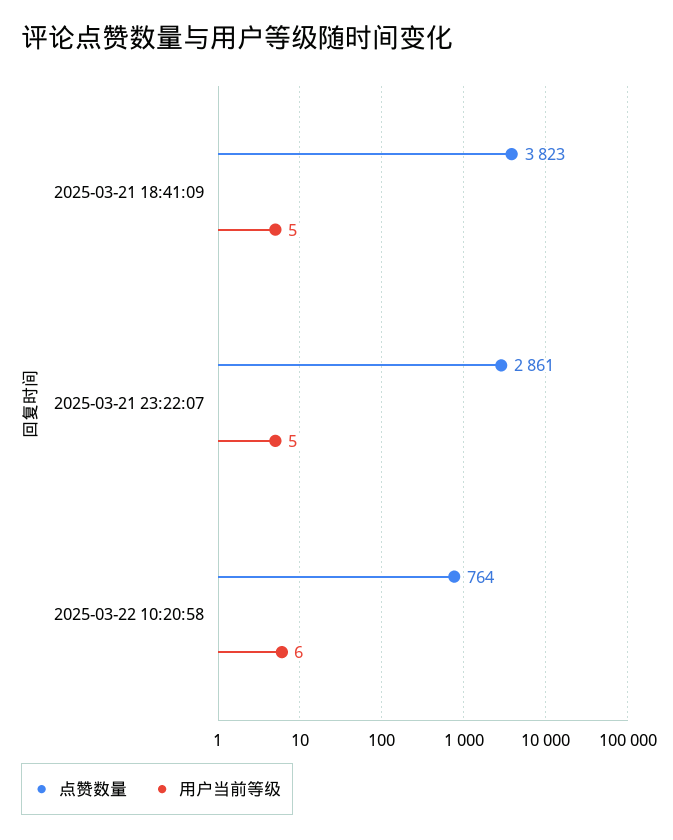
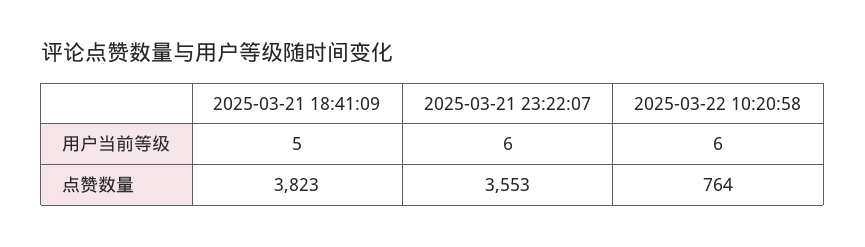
  {
    "点赞数量": {
      "2025-03-21 18:41:09": 3823,
-     "2025-03-21 23:22:07": 2861,
+     "2025-03-21 23:22:07": 3553,
      "2025-03-22 10:20:58": 764
    },
    "用户当前等级": {
      "2025-03-21 18:41:09": 5,
-     "2025-03-21 23:22:07": 5,
+     "2025-03-21 23:22:07": 6,
      "2025-03-22 10:20:58": 6
    }
  }

